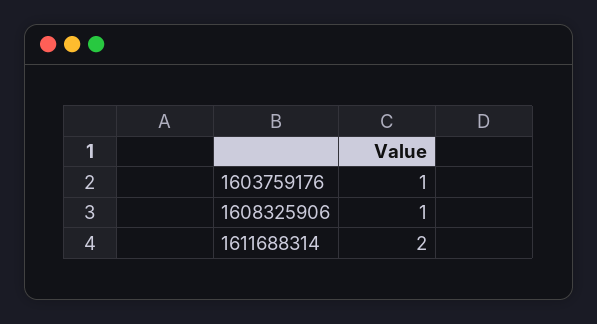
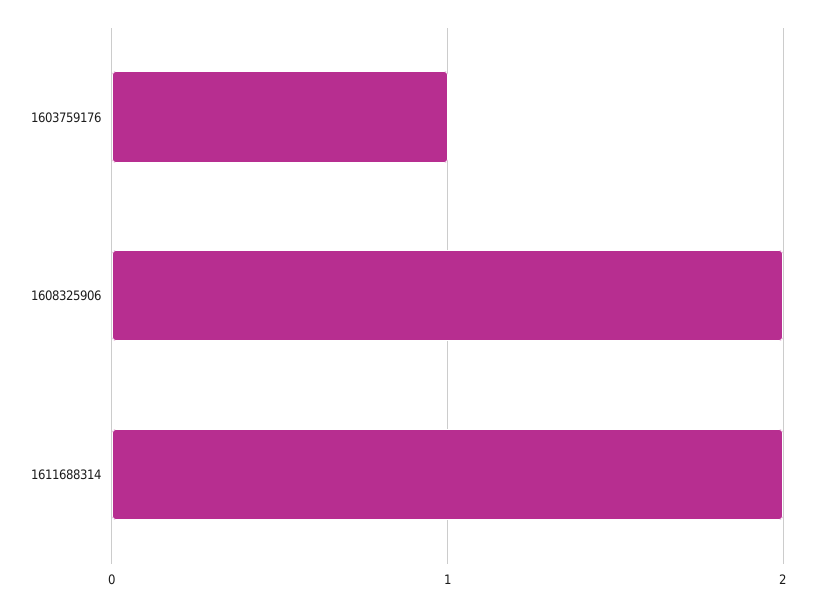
  {
    "1603759176": 1,
-   "1608325906": 1,
+   "1608325906": 2,
    "1611688314": 2
  }

